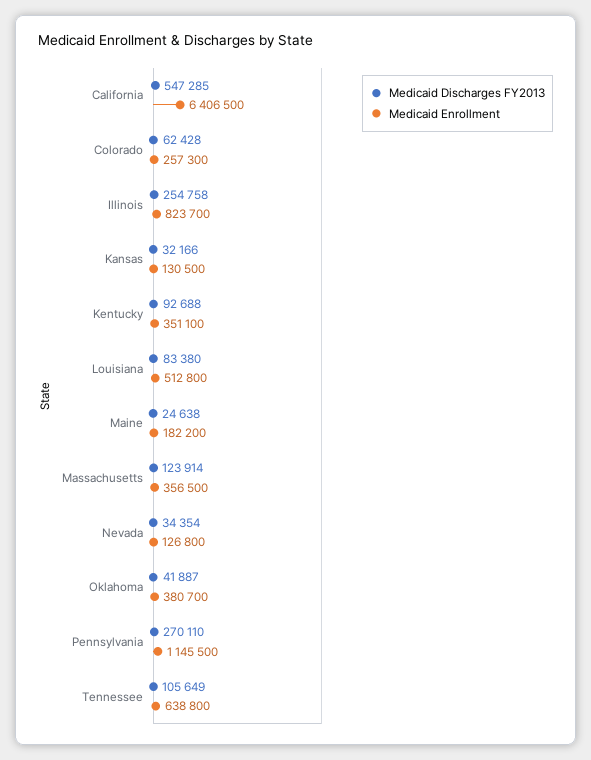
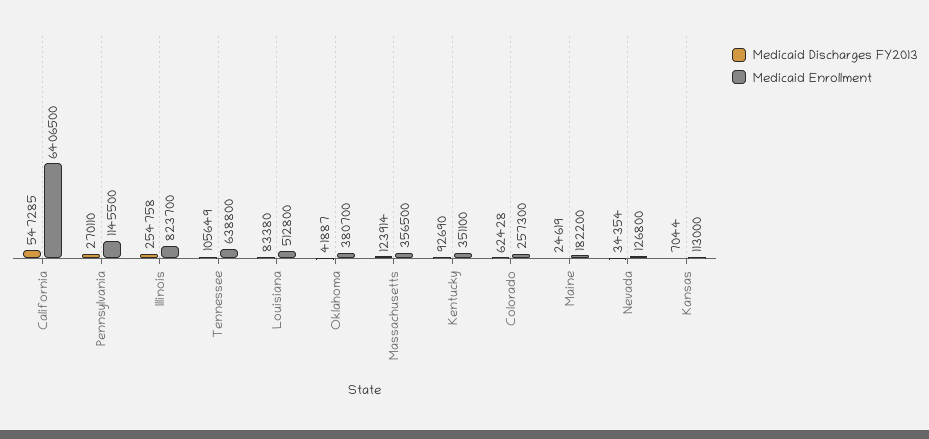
  {
    "Medicaid Discharges FY2013": {
      "California": 547285,
      "Colorado": 62428,
      "Illinois": 254758,
-     "Kansas": 32166,
+     "Kansas": 7044,
-     "Kentucky": 92688,
+     "Kentucky": 92690,
      "Louisiana": 83380,
-     "Maine": 24638,
+     "Maine": 24619,
      "Massachusetts": 123914,
      "Nevada": 34354,
      "Oklahoma": 41887,
      "Pennsylvania": 270110,
      "Tennessee": 105649
    },
    "Medicaid Enrollment": {
      "California": 6406500,
      "Colorado": 257300,
      "Illinois": 823700,
-     "Kansas": 130500,
+     "Kansas": 113000,
      "Kentucky": 351100,
      "Louisiana": 512800,
      "Maine": 182200,
      "Massachusetts": 356500,
      "Nevada": 126800,
      "Oklahoma": 380700,
      "Pennsylvania": 1145500,
      "Tennessee": 638800
    }
  }

